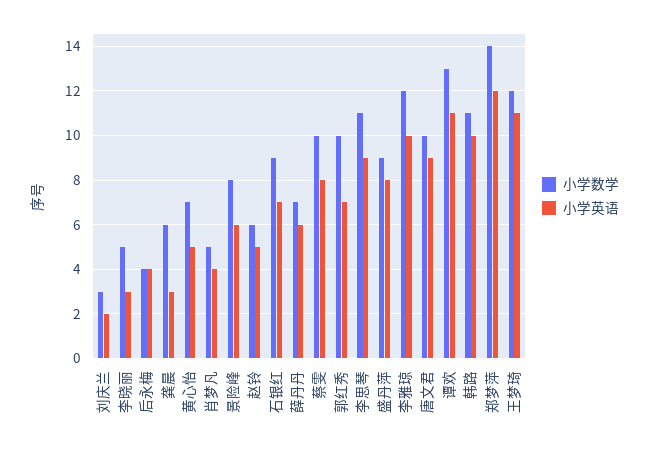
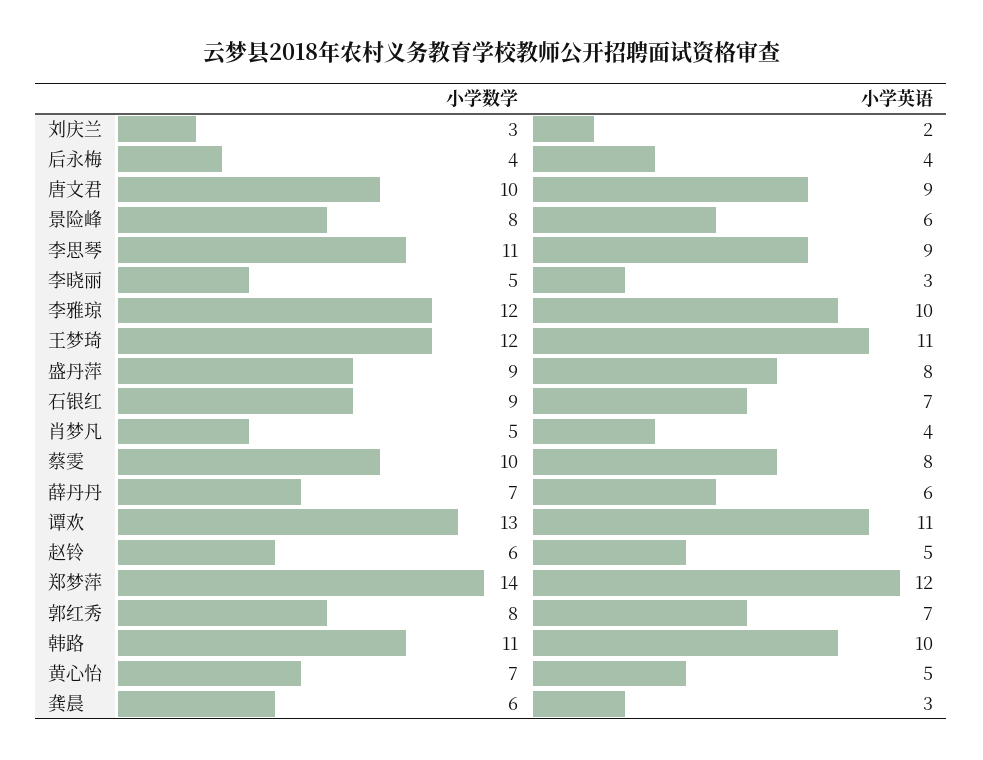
  {
    "小学数学": {
      "刘庆兰": 3,
      "李晓丽": 5,
      "后永梅": 4,
      "龚晨": 6,
      "黄心怡": 7,
      "肖梦凡": 5,
      "景险峰": 8,
      "赵铃": 6,
      "石银红": 9,
      "薛丹丹": 7,
      "蔡雯": 10,
-     "郭红秀": 10,
+     "郭红秀": 8,
      "李思琴": 11,
      "盛丹萍": 9,
      "李雅琼": 12,
      "唐文君": 10,
      "谭欢": 13,
      "韩路": 11,
      "郑梦萍": 14,
      "王梦琦": 12
    },
    "小学英语": {
      "刘庆兰": 2,
      "李晓丽": 3,
      "后永梅": 4,
      "龚晨": 3,
      "黄心怡": 5,
      "肖梦凡": 4,
      "景险峰": 6,
      "赵铃": 5,
      "石银红": 7,
      "薛丹丹": 6,
      "蔡雯": 8,
      "郭红秀": 7,
      "李思琴": 9,
      "盛丹萍": 8,
      "李雅琼": 10,
      "唐文君": 9,
      "谭欢": 11,
      "韩路": 10,
      "郑梦萍": 12,
      "王梦琦": 11
    }
  }

